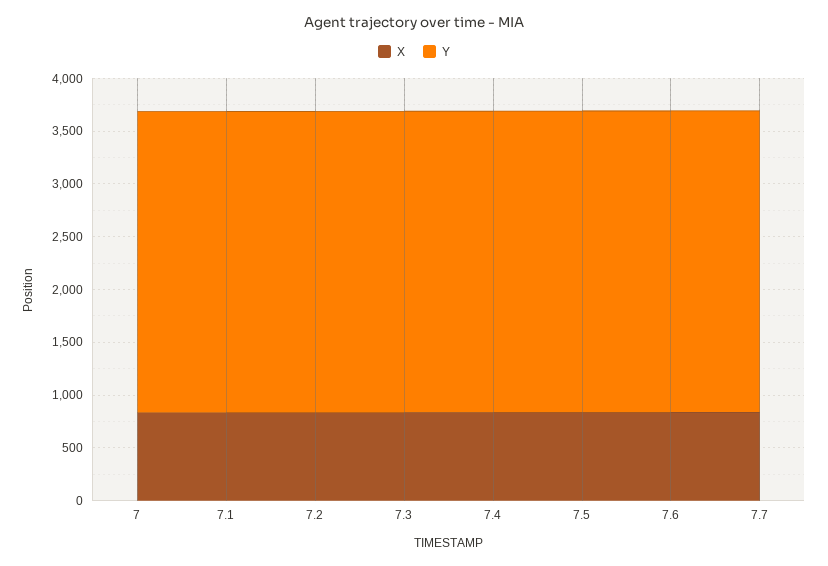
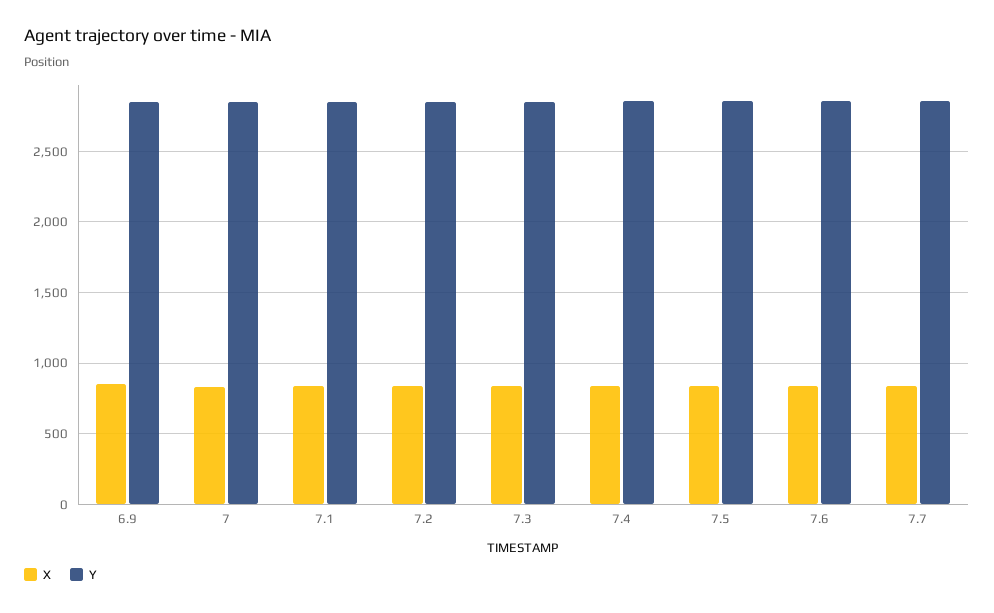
  {
    "X": {
      "7": 850,
      "7.1": 850,
      "7.2": 850,
      "7.3": 850,
      "7.4": 850,
      "7.5": 850,
      "7.6": 850,
-     "7.7": 850
+     "7.7": 850,
+     "6.9": 850
    },
    "Y": {
      "7": 2850,
      "7.1": 2850,
      "7.2": 2850,
      "7.3": 2850,
      "7.4": 2850,
      "7.5": 2850,
      "7.6": 2850,
-     "7.7": 2850
+     "7.7": 2850,
+     "6.9": 2850
    }
  }

